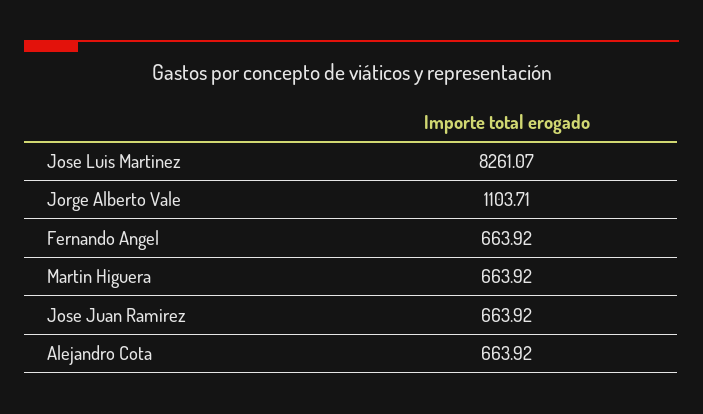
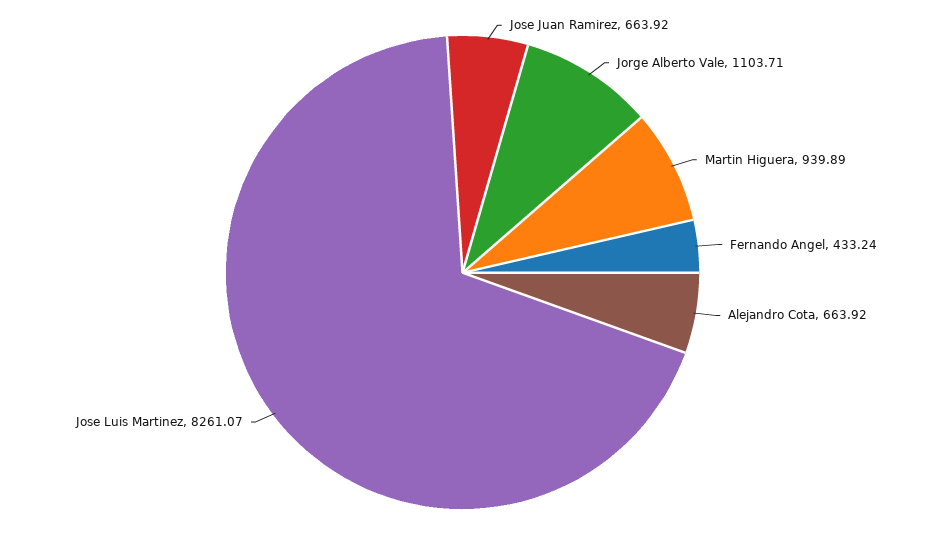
  {
    "Jose Luis Martinez": 8261.07,
    "Jorge Alberto Vale": 1103.71,
-   "Fernando Angel": 663.92,
+   "Fernando Angel": 433.24,
-   "Martin Higuera": 663.92,
+   "Martin Higuera": 939.89,
    "Jose Juan Ramirez": 663.92,
    "Alejandro Cota": 663.92
  }

